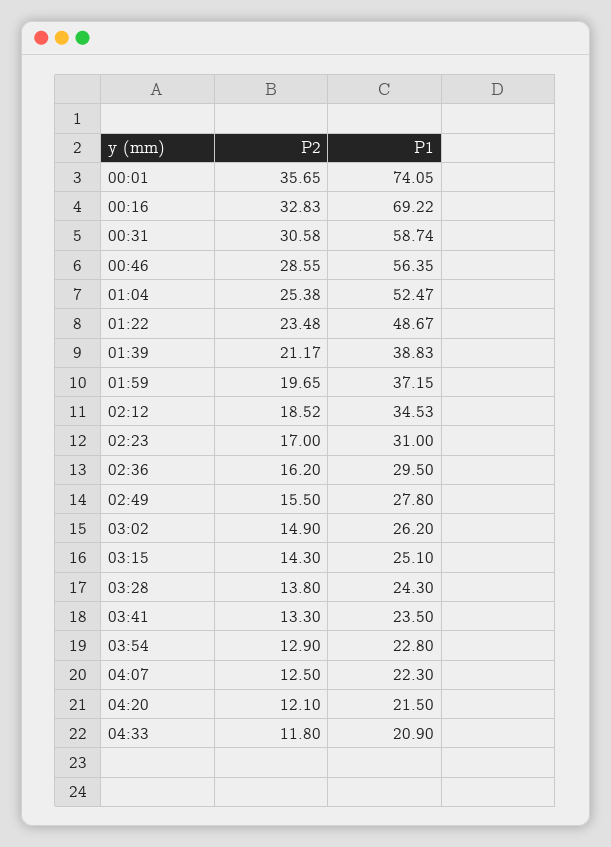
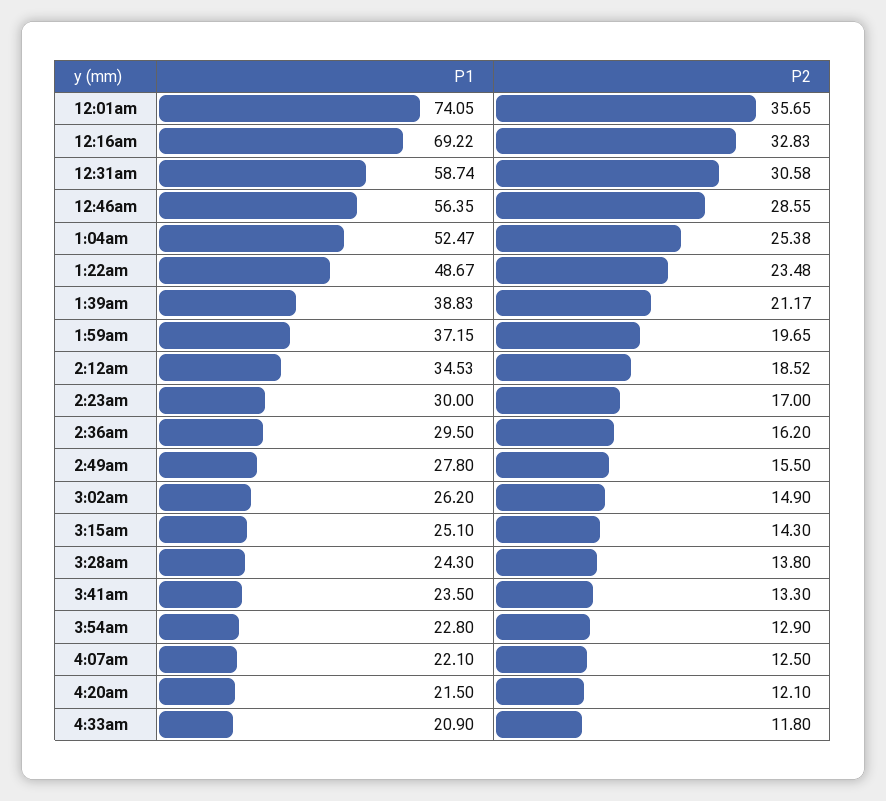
  {
    "P2": {
      "00:01": 35.65,
      "00:16": 32.83,
      "00:31": 30.58,
      "00:46": 28.55,
      "01:04": 25.38,
      "01:22": 23.48,
      "01:39": 21.17,
      "01:59": 19.65,
      "02:12": 18.52,
      "02:23": 17,
      "02:36": 16.2,
      "02:49": 15.5,
      "03:02": 14.9,
      "03:15": 14.3,
      "03:28": 13.8,
      "03:41": 13.3,
      "03:54": 12.9,
      "04:07": 12.5,
      "04:20": 12.1,
      "04:33": 11.8
    },
    "P1": {
      "00:01": 74.05,
      "00:16": 69.22,
      "00:31": 58.74,
      "00:46": 56.35,
      "01:04": 52.47,
      "01:22": 48.67,
      "01:39": 38.83,
      "01:59": 37.15,
      "02:12": 34.53,
-     "02:23": 31,
+     "02:23": 30,
      "02:36": 29.5,
      "02:49": 27.8,
      "03:02": 26.2,
      "03:15": 25.1,
      "03:28": 24.3,
      "03:41": 23.5,
      "03:54": 22.8,
-     "04:07": 22.3,
+     "04:07": 22.1,
      "04:20": 21.5,
      "04:33": 20.9
    }
  }

